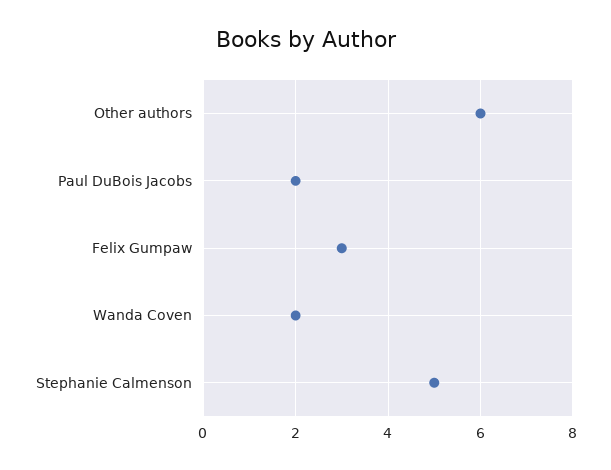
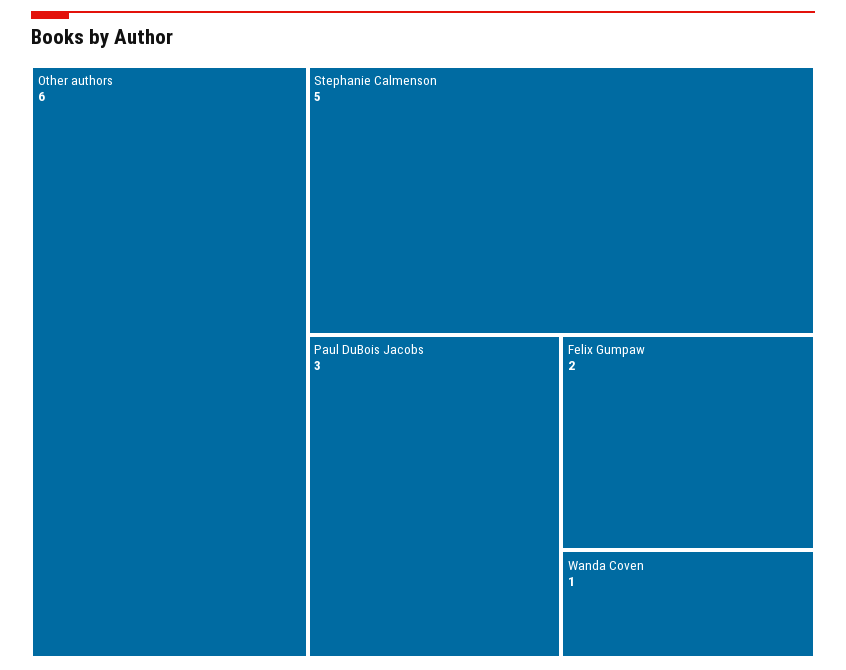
  {
    "Other authors": 6,
-   "Paul DuBois Jacobs": 2,
+   "Paul DuBois Jacobs": 3,
-   "Felix Gumpaw": 3,
+   "Felix Gumpaw": 2,
-   "Wanda Coven": 2,
+   "Wanda Coven": 1,
    "Stephanie Calmenson": 5
  }

